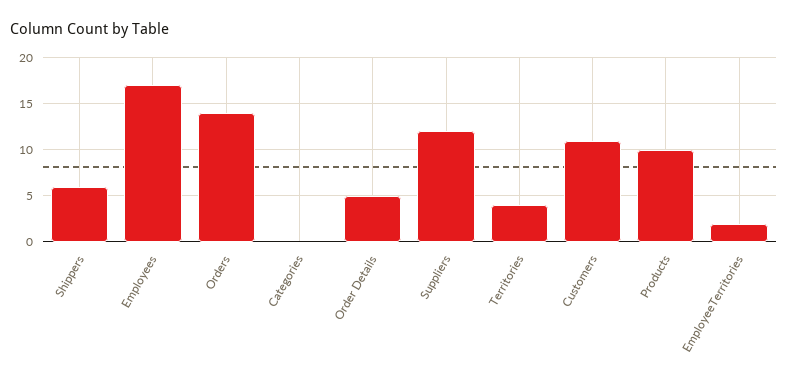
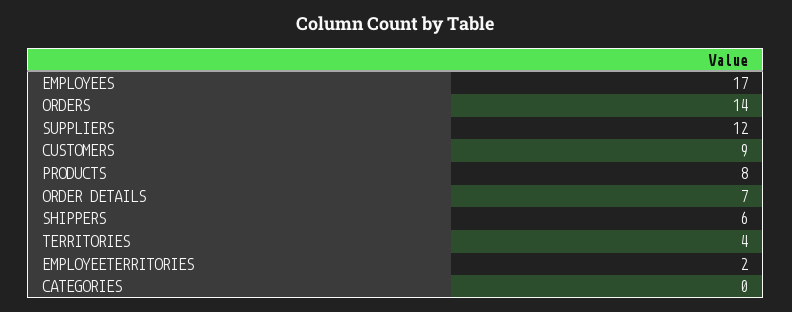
  {
    "Shippers": 6,
    "Employees": 17,
    "Orders": 14,
    "Categories": 0,
-   "Order Details": 5,
+   "Order Details": 7,
    "Suppliers": 12,
    "Territories": 4,
-   "Customers": 11,
+   "Customers": 9,
-   "Products": 10,
+   "Products": 8,
    "EmployeeTerritories": 2
  }

